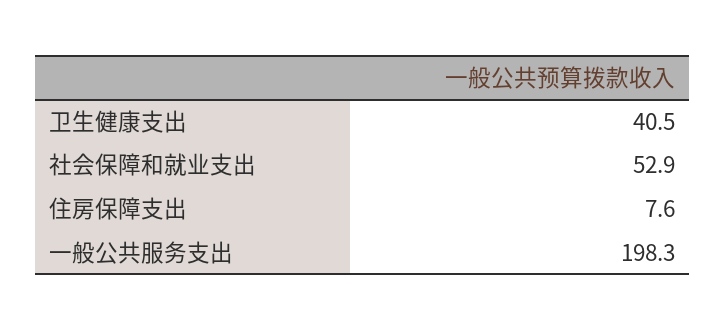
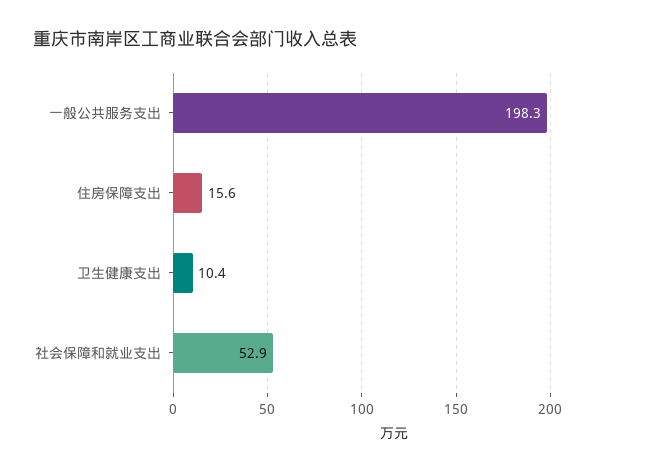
  {
-   "卫生健康支出": 40.5,
+   "卫生健康支出": 10.4,
    "社会保障和就业支出": 52.9,
-   "住房保障支出": 7.6,
+   "住房保障支出": 15.6,
    "一般公共服务支出": 198.3
  }

